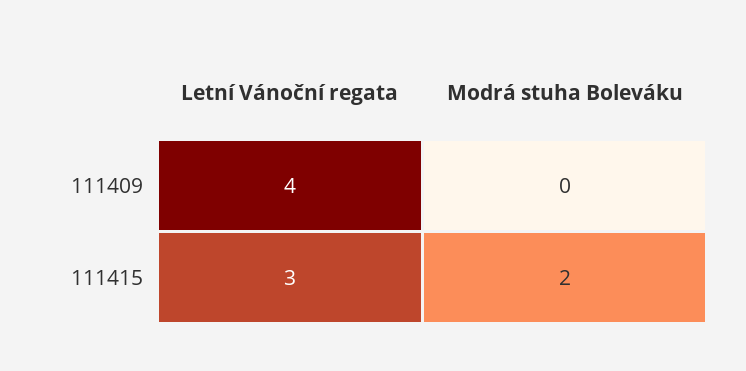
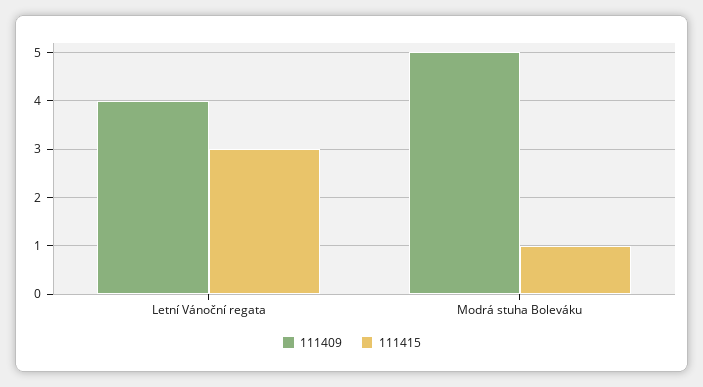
  {
    "111409": {
      "Letní Vánoční regata": 4,
-     "Modrá stuha Boleváku": 0
+     "Modrá stuha Boleváku": 5
    },
    "111415": {
      "Letní Vánoční regata": 3,
-     "Modrá stuha Boleváku": 2
+     "Modrá stuha Boleváku": 1
    }
  }

